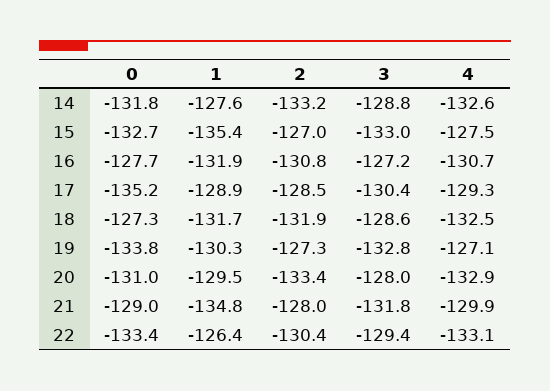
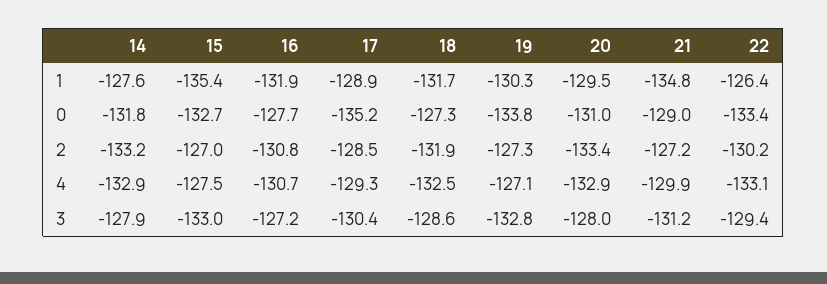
  {
    "0": {
      "14": -131.8,
      "15": -132.7,
      "16": -127.7,
      "17": -135.2,
      "18": -127.3,
      "19": -133.8,
      "20": -131,
      "21": -129,
      "22": -133.4
    },
    "1": {
      "14": -127.6,
      "15": -135.4,
      "16": -131.9,
      "17": -128.9,
      "18": -131.7,
      "19": -130.3,
      "20": -129.5,
      "21": -134.8,
      "22": -126.4
    },
    "2": {
      "14": -133.2,
      "15": -127,
      "16": -130.8,
      "17": -128.5,
      "18": -131.9,
      "19": -127.3,
      "20": -133.4,
-     "21": -128,
+     "21": -127.2,
-     "22": -130.4
+     "22": -130.2
    },
    "3": {
-     "14": -128.8,
+     "14": -127.9,
      "15": -133,
      "16": -127.2,
      "17": -130.4,
      "18": -128.6,
      "19": -132.8,
      "20": -128,
-     "21": -131.8,
+     "21": -131.2,
      "22": -129.4
    },
    "4": {
-     "14": -132.6,
+     "14": -132.9,
      "15": -127.5,
      "16": -130.7,
      "17": -129.3,
      "18": -132.5,
      "19": -127.1,
      "20": -132.9,
      "21": -129.9,
      "22": -133.1
    }
  }

